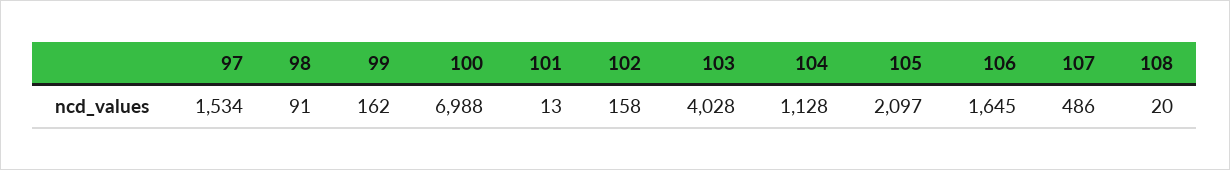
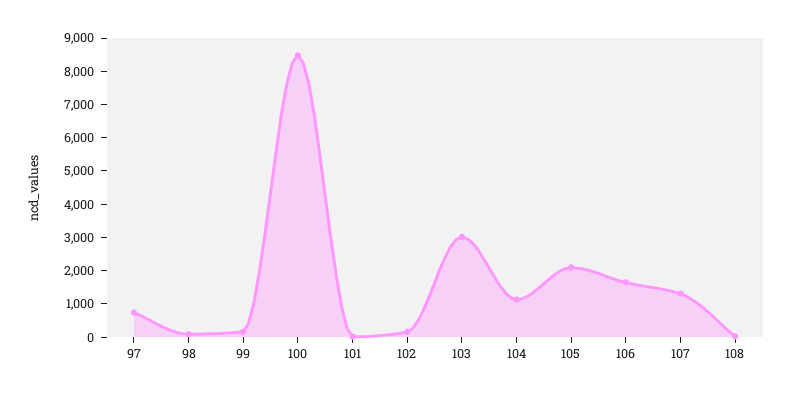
  {
-   "97": 1534,
+   "97": 750,
    "98": 91,
    "99": 162,
-   "100": 6988,
+   "100": 8500,
    "101": 13,
    "102": 158,
-   "103": 4028,
+   "103": 3000,
    "104": 1128,
    "105": 2097,
    "106": 1645,
-   "107": 486,
+   "107": 1250,
    "108": 20
  }

